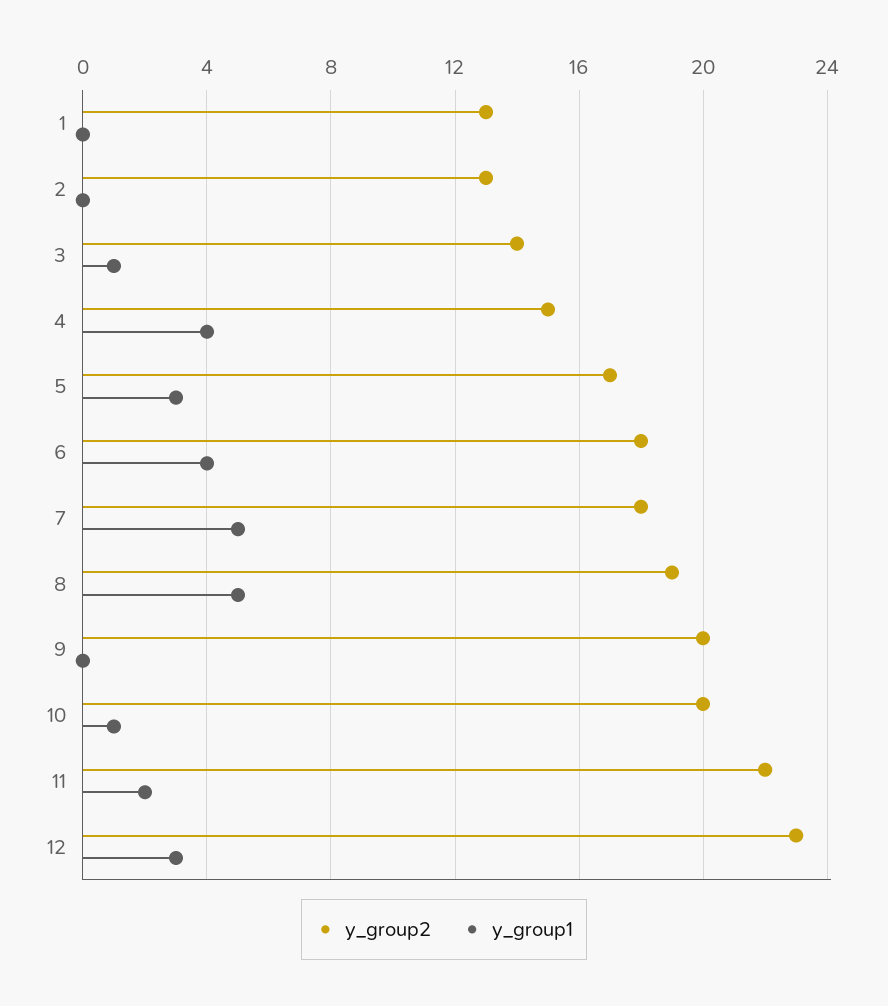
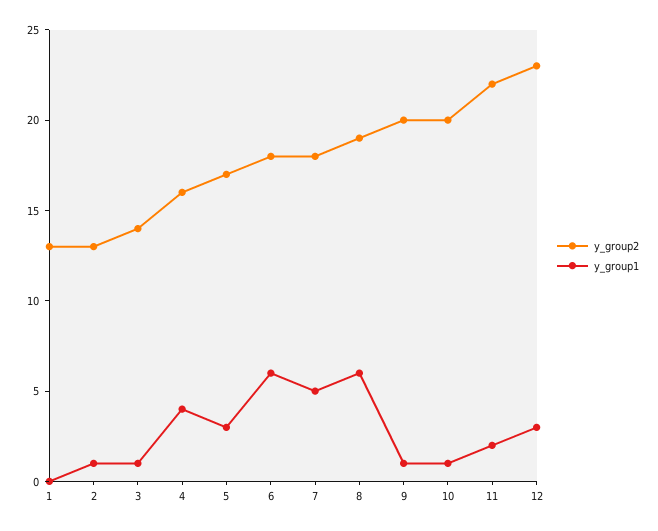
  {
    "y_group2": {
      "1": 13,
      "2": 13,
      "3": 14,
-     "4": 15,
+     "4": 16,
      "5": 17,
      "6": 18,
      "7": 18,
      "8": 19,
      "9": 20,
      "10": 20,
      "11": 22,
      "12": 23
    },
    "y_group1": {
      "1": 0,
-     "2": 0,
+     "2": 1,
      "3": 1,
      "4": 4,
      "5": 3,
-     "6": 4,
+     "6": 6,
      "7": 5,
-     "8": 5,
+     "8": 6,
-     "9": 0,
+     "9": 1,
      "10": 1,
      "11": 2,
      "12": 3
    }
  }

